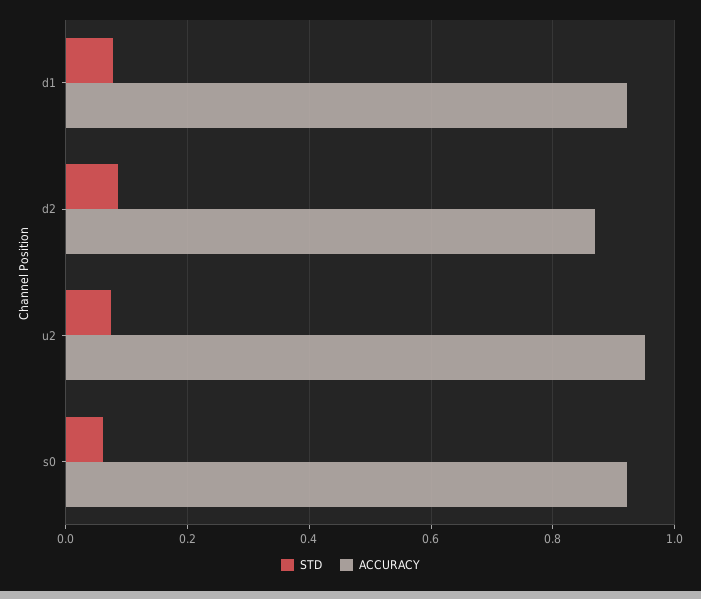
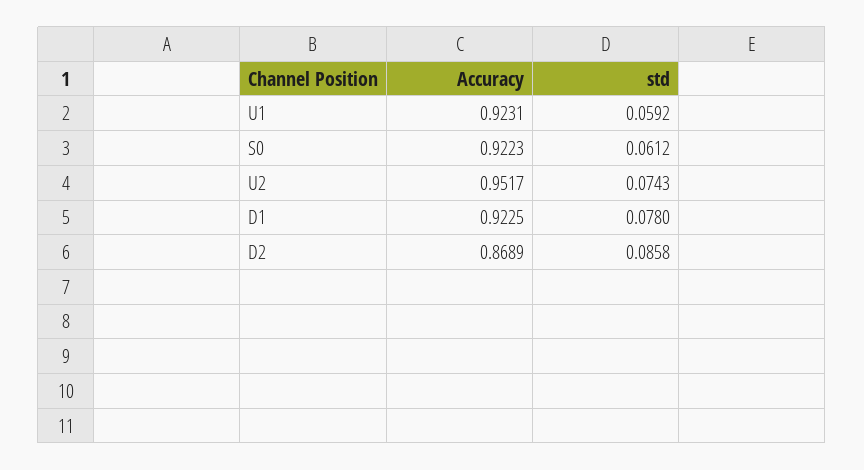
  {
    "STD": {
      "d1": 0.078,
      "d2": 0.0858,
      "u2": 0.0743,
-     "s0": 0.0612
+     "s0": 0.0612,
+     "U1": 0.0592
    },
    "ACCURACY": {
      "d1": 0.9225,
      "d2": 0.8689,
      "u2": 0.9517,
-     "s0": 0.9223
+     "s0": 0.9223,
+     "U1": 0.9231
    }
  }

